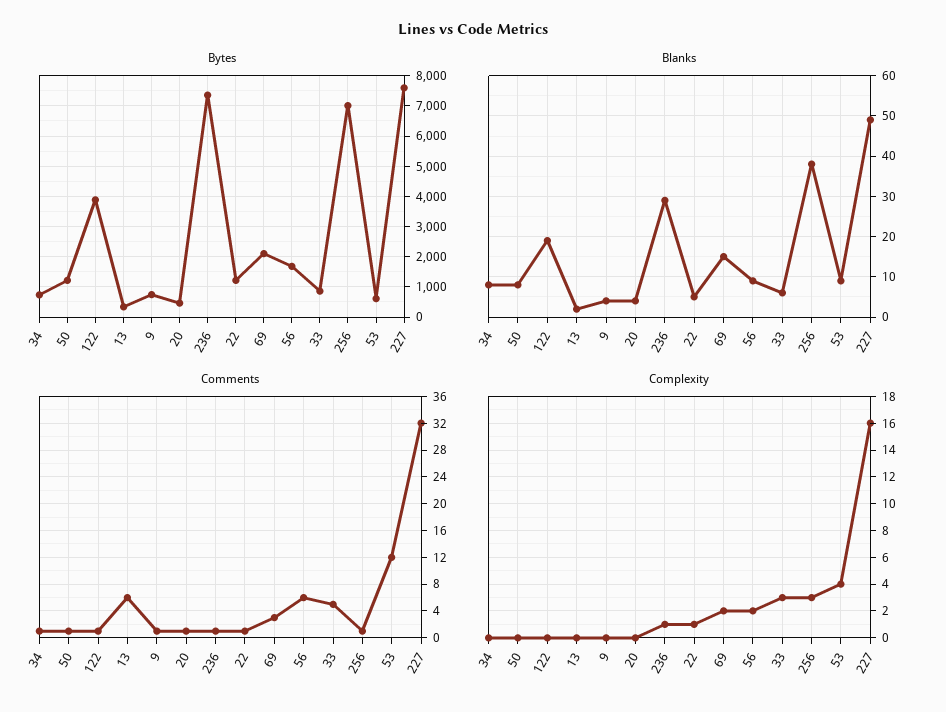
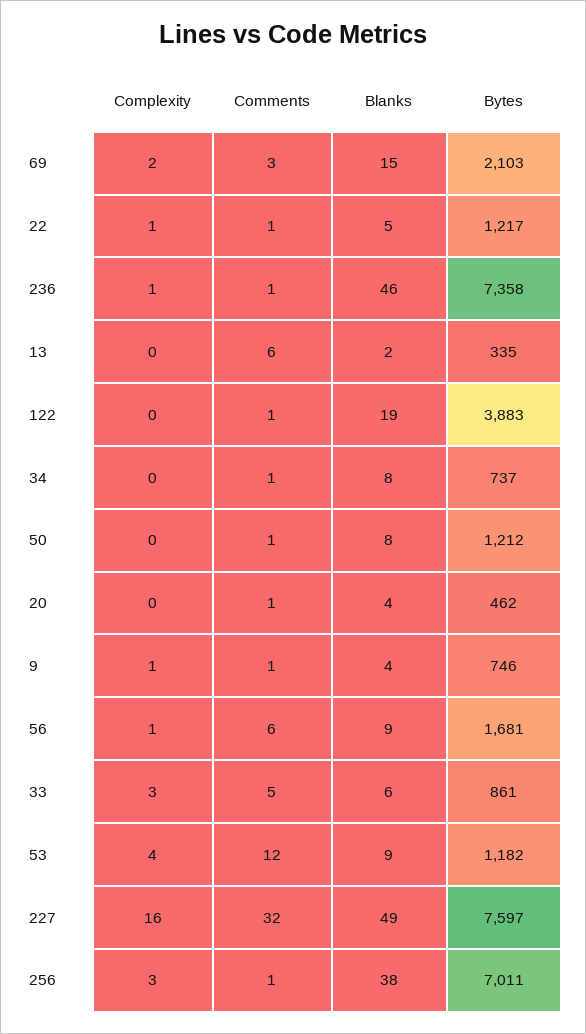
  {
    "Bytes": {
      "34": 737,
      "50": 1212,
      "122": 3883,
      "13": 335,
      "9": 746,
      "20": 462,
      "236": 7358,
      "22": 1217,
      "69": 2103,
      "56": 1681,
      "33": 861,
      "256": 7011,
-     "53": 600,
+     "53": 1182,
      "227": 7597
    },
    "Blanks": {
      "34": 8,
      "50": 8,
      "122": 19,
      "13": 2,
      "9": 4,
      "20": 4,
-     "236": 30,
+     "236": 46,
      "22": 5,
      "69": 15,
      "56": 9,
      "33": 6,
      "256": 38,
      "53": 9,
      "227": 49
    },
    "Comments": {
      "34": 1,
      "50": 1,
      "122": 1,
      "13": 6,
      "9": 1,
      "20": 1,
      "236": 1,
      "22": 1,
      "69": 3,
      "56": 6,
      "33": 5,
      "256": 1,
      "53": 12,
      "227": 32
    },
    "Complexity": {
      "34": 0,
      "50": 0,
      "122": 0,
      "13": 0,
-     "9": 0,
+     "9": 1,
      "20": 0,
      "236": 1,
      "22": 1,
      "69": 2,
-     "56": 2,
+     "56": 1,
      "33": 3,
      "256": 3,
      "53": 4,
      "227": 16
    }
  }

